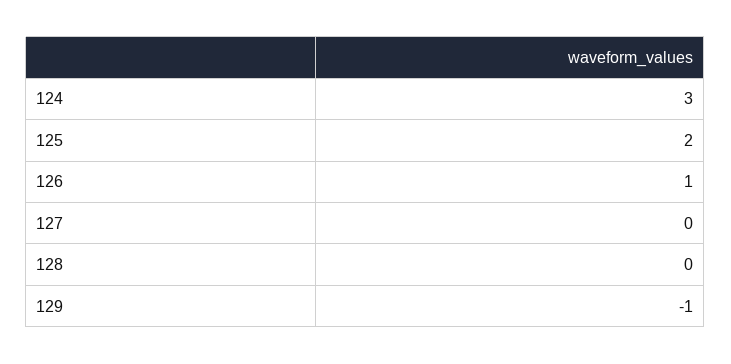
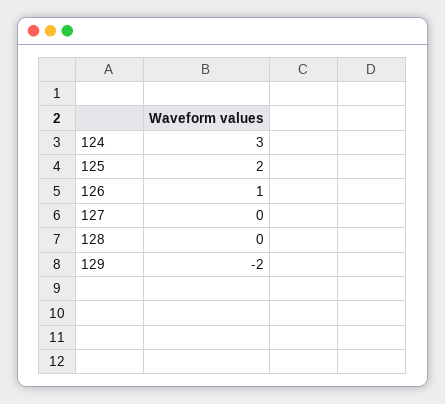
  {
    "124": 3,
    "125": 2,
    "126": 1,
    "127": 0,
    "128": 0,
-   "129": -1
+   "129": -2
  }

